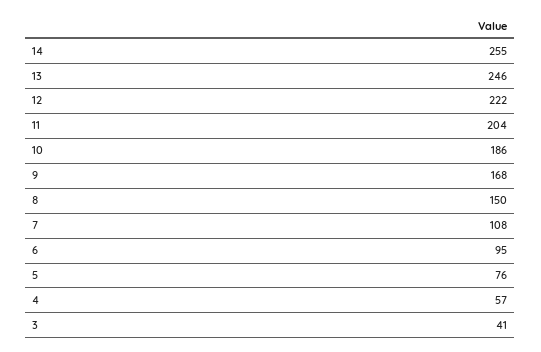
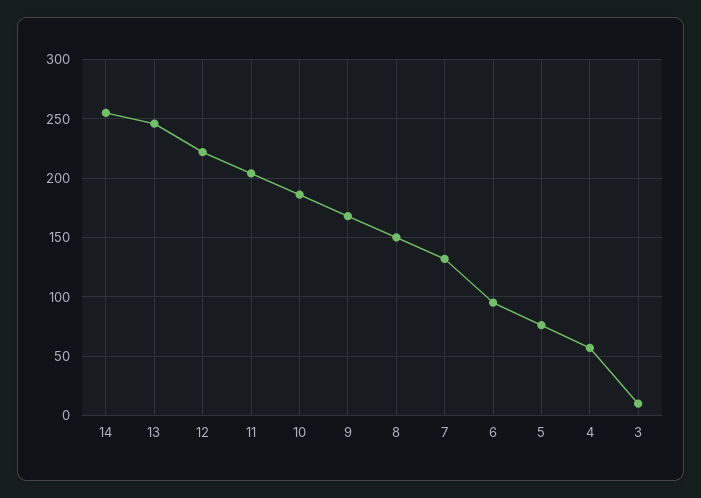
  {
    "14": 255,
    "13": 246,
    "12": 222,
    "11": 204,
    "10": 186,
    "9": 168,
    "8": 150,
-   "7": 108,
+   "7": 130,
    "6": 95,
    "5": 76,
    "4": 57,
-   "3": 41
+   "3": 10
  }

